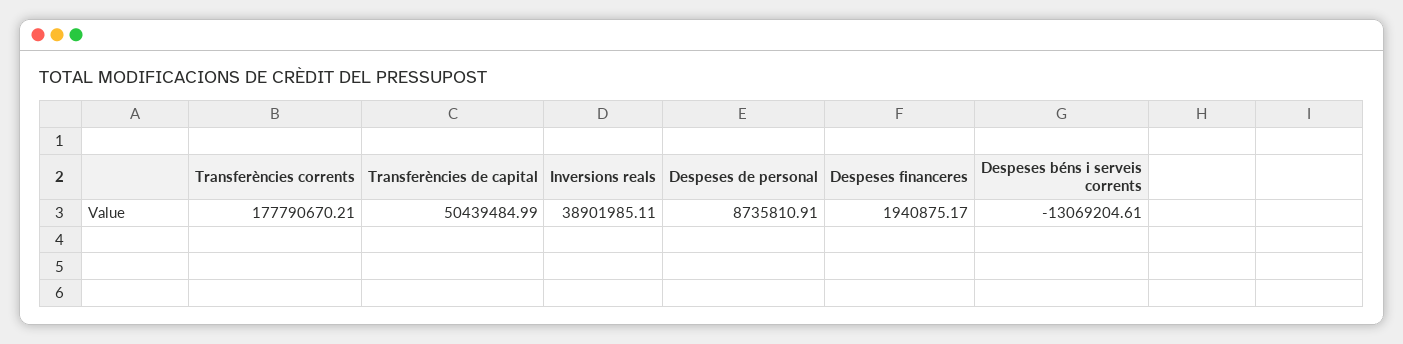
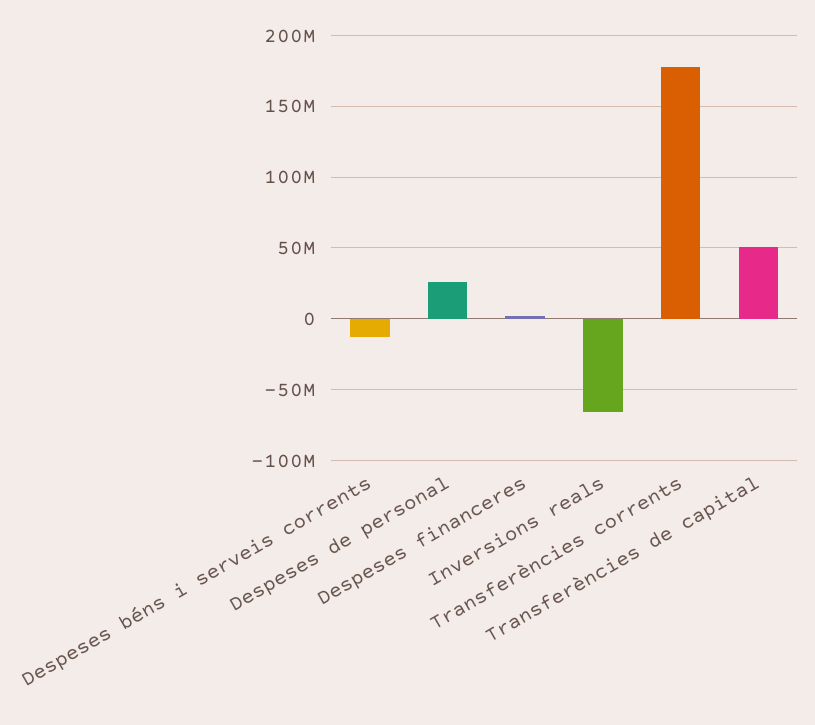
  {
    "Transferències corrents": 177790670.21,
    "Transferències de capital": 50439484.99,
-   "Inversions reals": 38901985.11,
+   "Inversions reals": -65000000,
-   "Despeses de personal": 8735810.91,
+   "Despeses de personal": 25000000,
    "Despeses financeres": 1940875.17,
    "Despeses béns i serveis corrents": -13069204.61
  }

